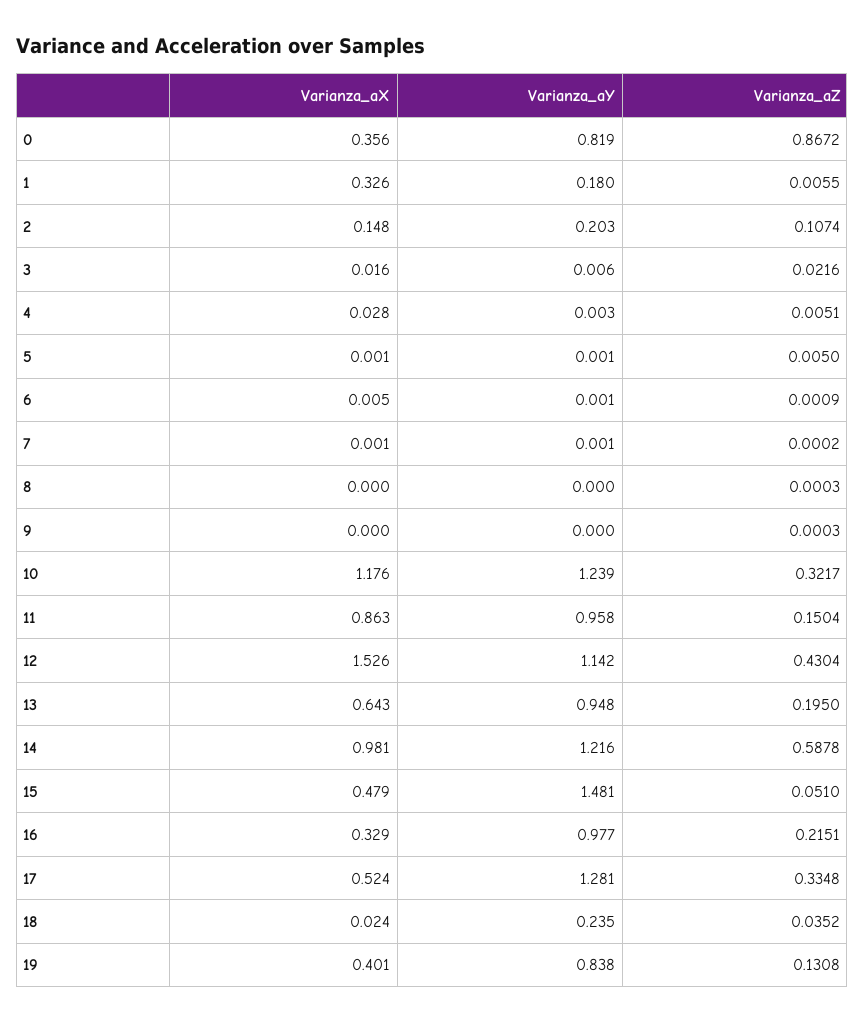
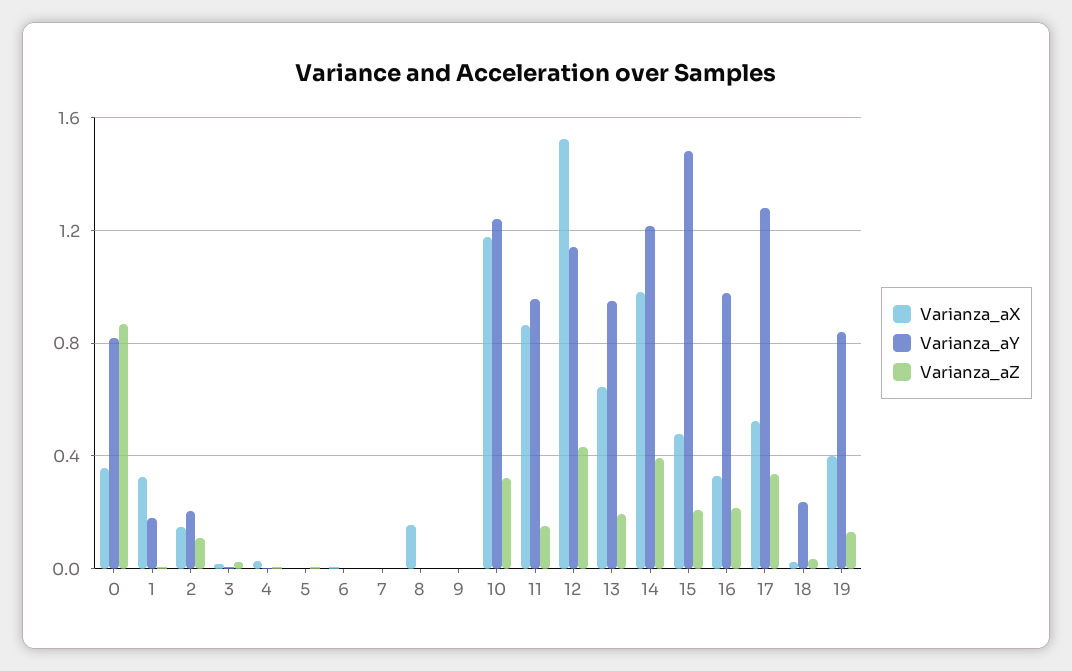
  {
    "Varianza_aX": {
      "0": 0.356,
      "1": 0.326,
      "2": 0.148,
      "3": 0.016,
      "4": 0.028,
      "5": 0.001,
      "6": 0.005,
      "7": 0.001,
-     "8": 0,
+     "8": 0.15,
      "9": 0,
      "10": 1.176,
      "11": 0.863,
      "12": 1.526,
      "13": 0.643,
      "14": 0.981,
      "15": 0.479,
      "16": 0.329,
      "17": 0.524,
      "18": 0.024,
      "19": 0.401
    },
    "Varianza_aY": {
      "0": 0.819,
      "1": 0.18,
      "2": 0.203,
      "3": 0.006,
      "4": 0.003,
      "5": 0.001,
      "6": 0.001,
      "7": 0.001,
      "8": 0,
      "9": 0,
      "10": 1.239,
      "11": 0.958,
      "12": 1.142,
      "13": 0.948,
      "14": 1.216,
      "15": 1.481,
      "16": 0.977,
      "17": 1.281,
      "18": 0.235,
      "19": 0.838
    },
    "Varianza_aZ": {
      "0": 0.8672,
      "1": 0.0055,
      "2": 0.1074,
      "3": 0.0216,
      "4": 0.0051,
      "5": 0.005,
      "6": 0.0009,
      "7": 0.0002,
      "8": 0.0003,
      "9": 0.0003,
      "10": 0.3217,
      "11": 0.1504,
      "12": 0.4304,
      "13": 0.195,
-     "14": 0.5878,
+     "14": 0.4,
-     "15": 0.051,
+     "15": 0.2,
      "16": 0.2151,
      "17": 0.3348,
      "18": 0.0352,
      "19": 0.1308
    }
  }

